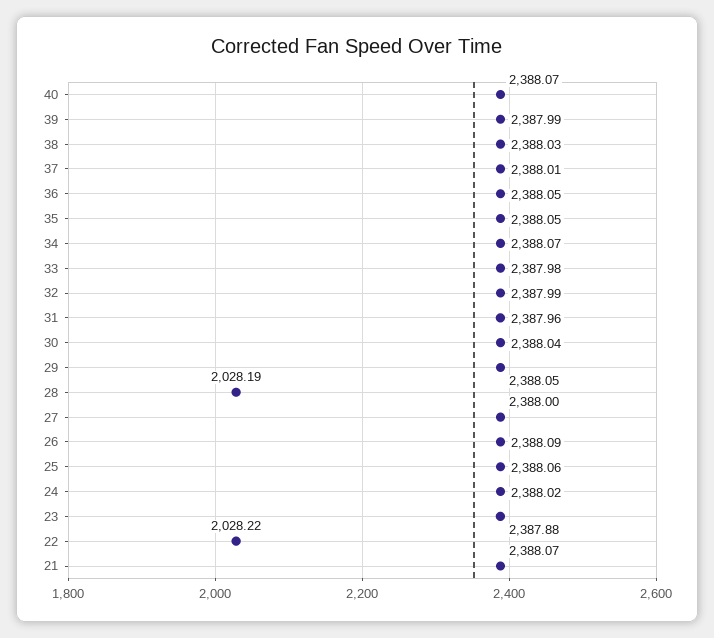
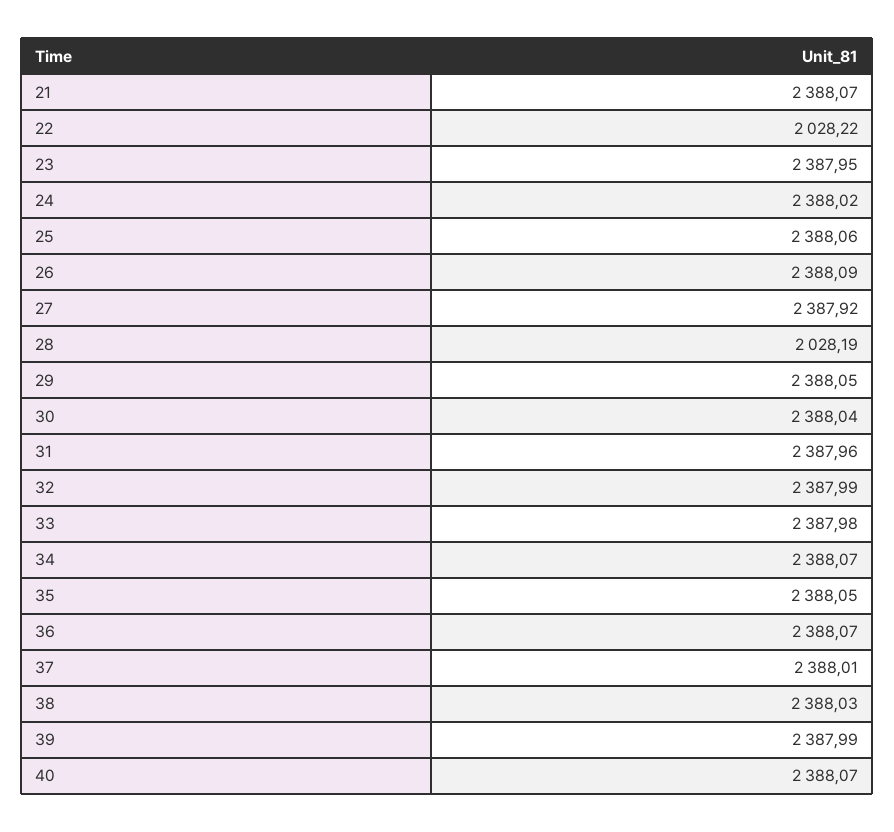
  {
    "40": 2388.07,
    "39": 2387.99,
    "38": 2388.03,
    "37": 2388.01,
-   "36": 2388.05,
+   "36": 2388.07,
    "35": 2388.05,
    "34": 2388.07,
    "33": 2387.98,
    "32": 2387.99,
    "31": 2387.96,
    "30": 2388.04,
    "29": 2388.05,
    "28": 2028.19,
-   "27": 2388,
+   "27": 2387.92,
    "26": 2388.09,
    "25": 2388.06,
    "24": 2388.02,
-   "23": 2387.88,
+   "23": 2387.95,
    "22": 2028.22,
    "21": 2388.07
  }

